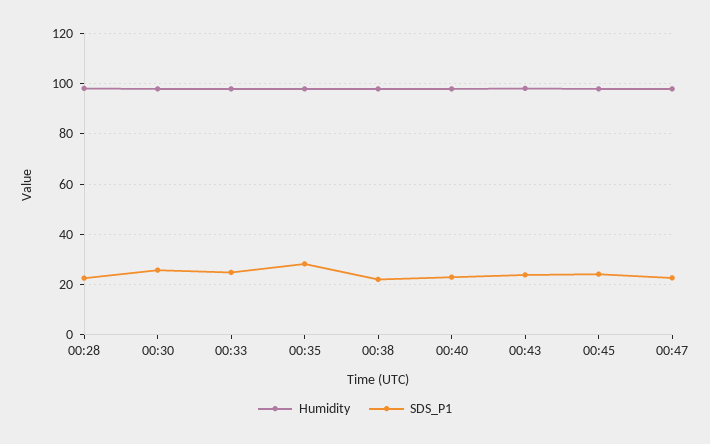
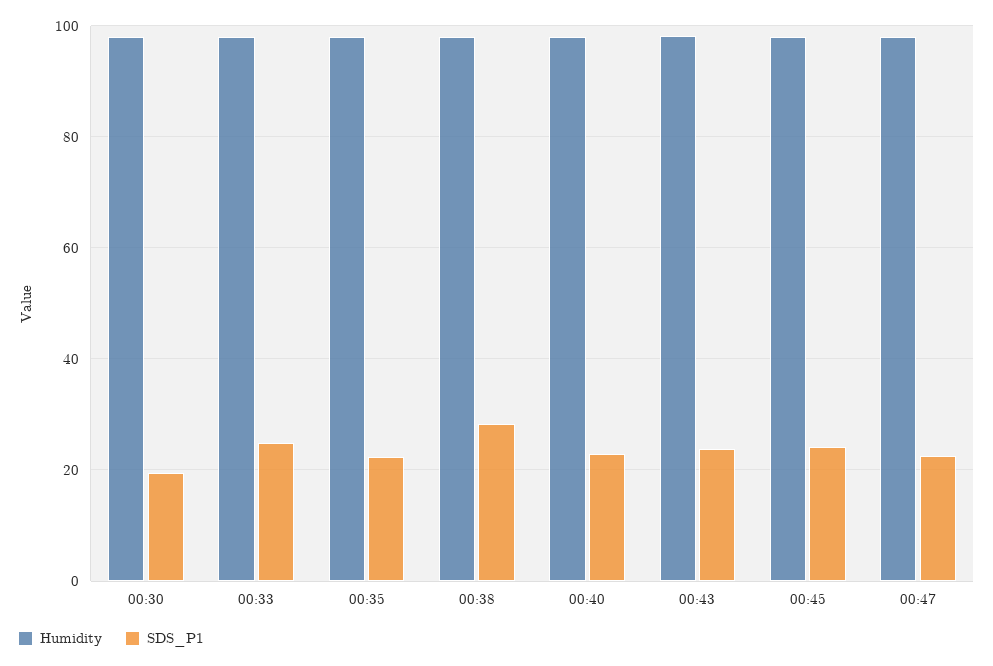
  {
    "Humidity": {
-     "00:28": 97.5,
      "00:30": 98,
      "00:33": 98,
      "00:35": 98,
      "00:38": 98,
      "00:40": 98,
      "00:43": 98,
      "00:45": 98,
      "00:47": 98
    },
    "SDS_P1": {
-     "00:28": 22.5,
-     "00:30": 25,
+     "00:30": 20,
      "00:33": 24,
-     "00:35": 27.5,
+     "00:35": 22,
-     "00:38": 22.5,
+     "00:38": 28,
      "00:40": 22,
      "00:43": 24,
      "00:45": 24,
      "00:47": 22
    }
  }

